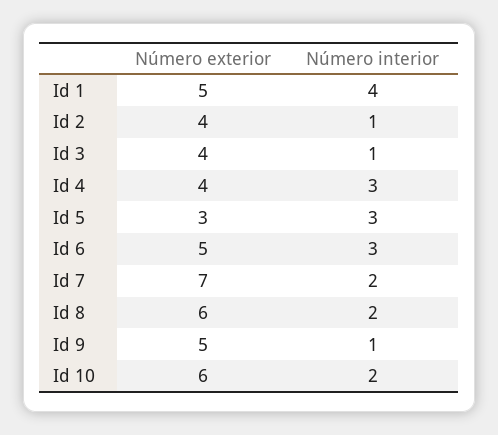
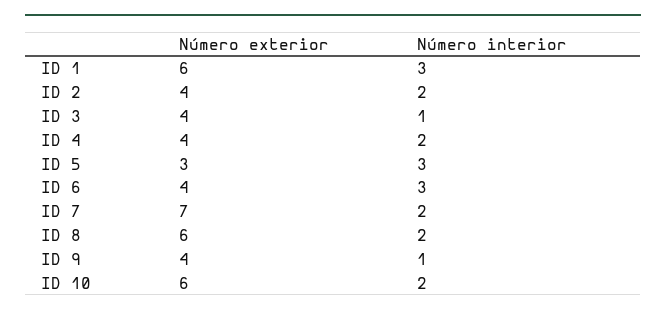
  {
    "Número exterior": {
-     "Id 1": 5,
+     "Id 1": 6,
      "Id 2": 4,
      "Id 3": 4,
      "Id 4": 4,
      "Id 5": 3,
-     "Id 6": 5,
+     "Id 6": 4,
      "Id 7": 7,
      "Id 8": 6,
-     "Id 9": 5,
+     "Id 9": 4,
      "Id 10": 6
    },
    "Número interior": {
-     "Id 1": 4,
+     "Id 1": 3,
-     "Id 2": 1,
+     "Id 2": 2,
      "Id 3": 1,
-     "Id 4": 3,
+     "Id 4": 2,
      "Id 5": 3,
      "Id 6": 3,
      "Id 7": 2,
      "Id 8": 2,
      "Id 9": 1,
      "Id 10": 2
    }
  }

